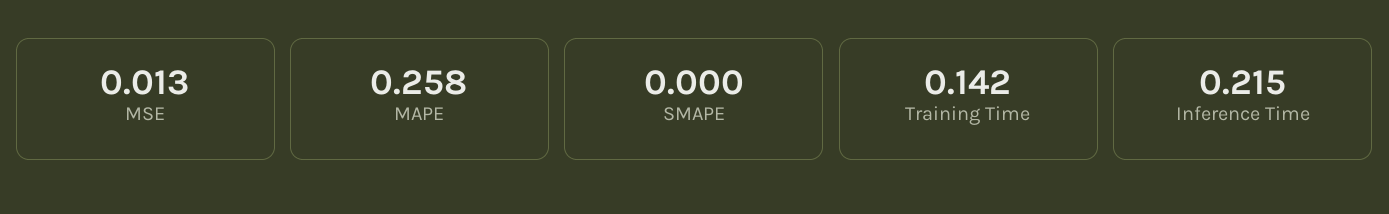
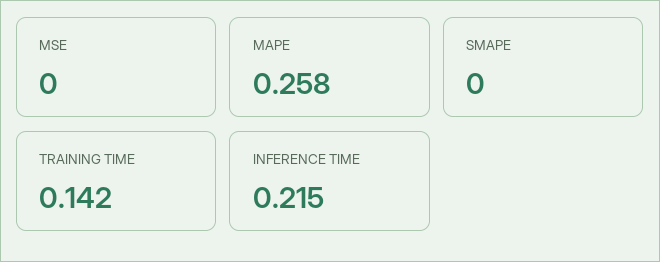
  {
-   "MSE": 0.013,
+   "MSE": 0,
    "MAPE": 0.258,
    "SMAPE": 0,
    "Training Time": 0.142,
    "Inference Time": 0.215
  }

